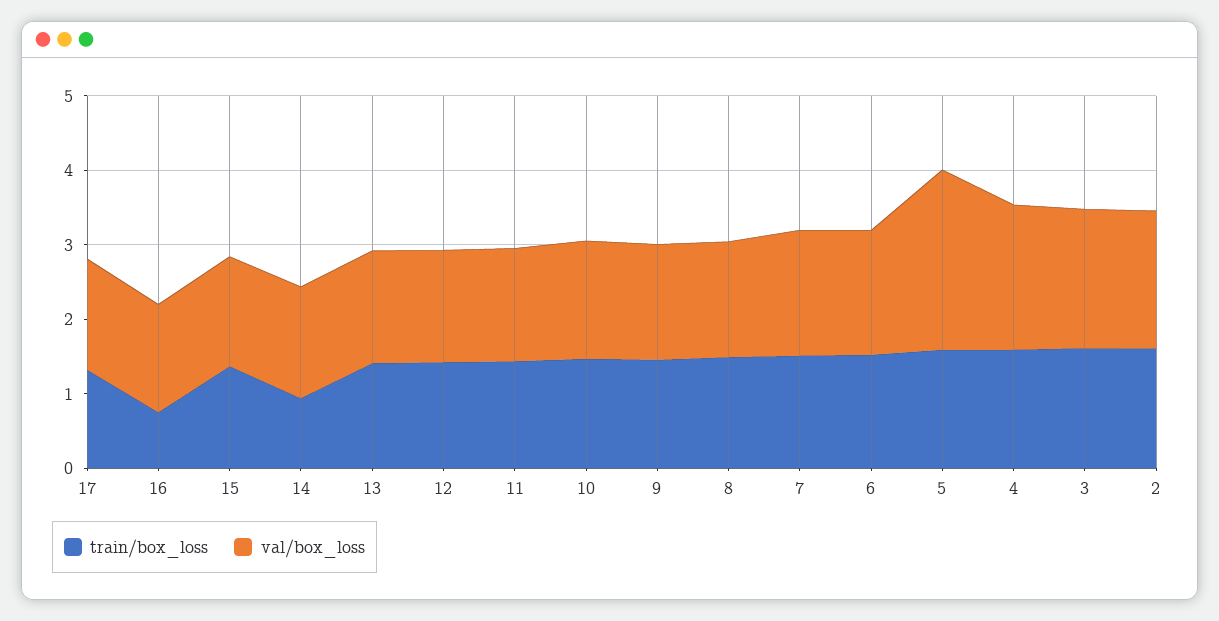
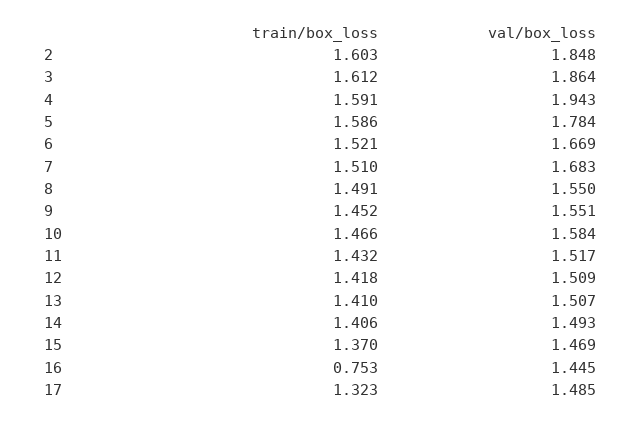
  {
    "train/box_loss": {
      "17": 1.323,
      "16": 0.753,
      "15": 1.37,
-     "14": 1,
+     "14": 1.406,
      "13": 1.41,
      "12": 1.418,
      "11": 1.432,
      "10": 1.466,
      "9": 1.452,
      "8": 1.491,
      "7": 1.51,
      "6": 1.521,
      "5": 1.586,
      "4": 1.591,
      "3": 1.612,
      "2": 1.603
    },
    "val/box_loss": {
      "17": 1.485,
      "16": 1.445,
      "15": 1.469,
      "14": 1.493,
      "13": 1.507,
      "12": 1.509,
      "11": 1.517,
      "10": 1.584,
      "9": 1.551,
      "8": 1.55,
      "7": 1.683,
      "6": 1.669,
-     "5": 2.4,
+     "5": 1.784,
      "4": 1.943,
      "3": 1.864,
      "2": 1.848
    }
  }

